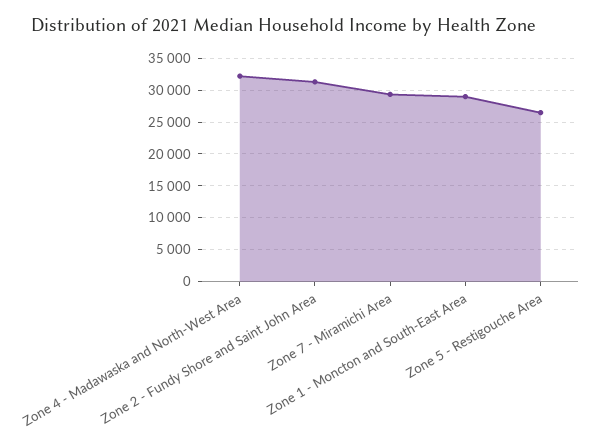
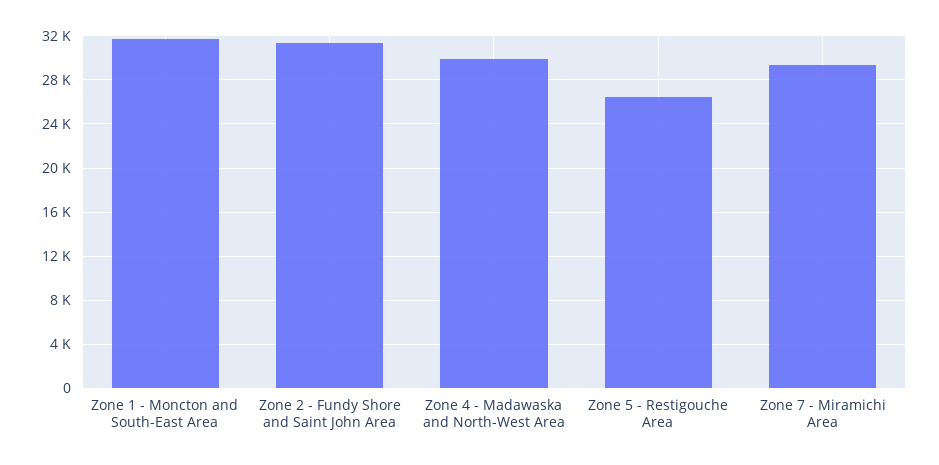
  {
-   "Zone 4 - Madawaska and North-West Area": 32000,
+   "Zone 4 - Madawaska and North-West Area": 30000,
    "Zone 2 - Fundy Shore and Saint John Area": 31000,
    "Zone 7 - Miramichi Area": 29000,
-   "Zone 1 - Moncton and South-East Area": 29000,
+   "Zone 1 - Moncton and South-East Area": 32000,
    "Zone 5 - Restigouche Area": 26000
  }

